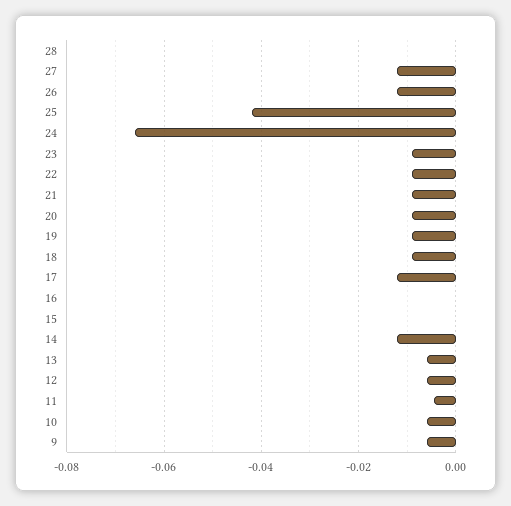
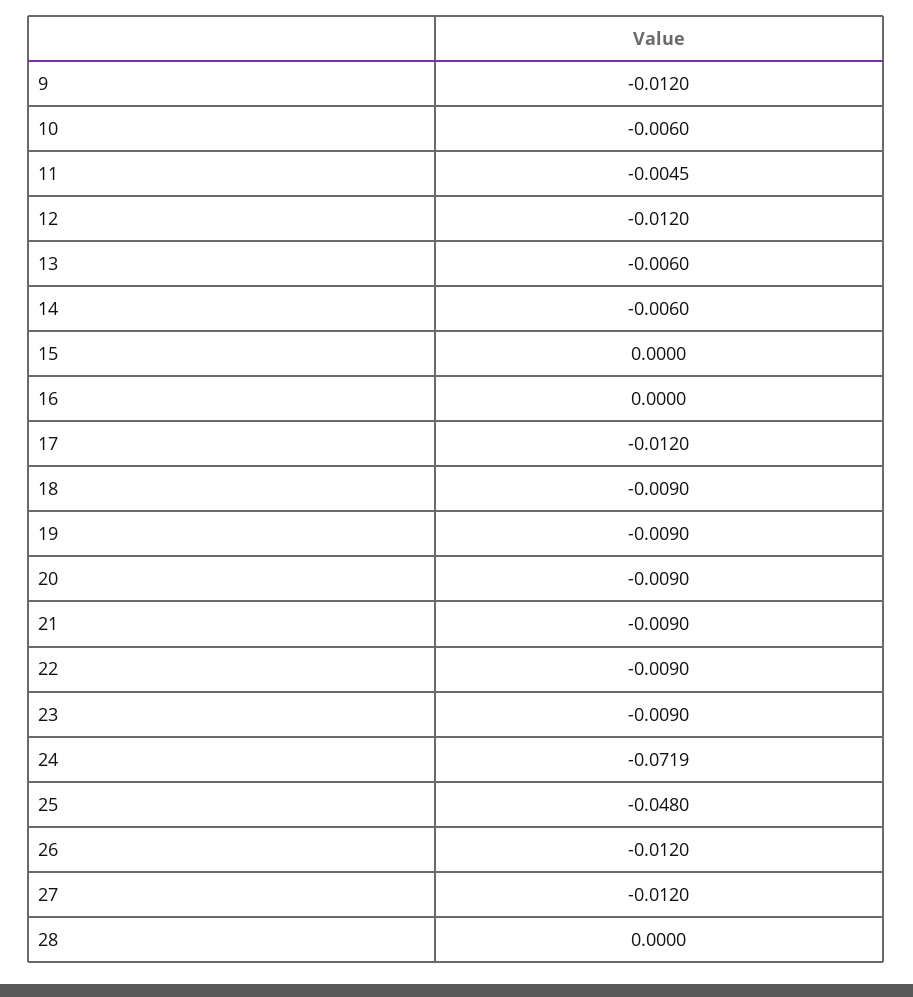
  {
    "28": 0,
    "27": -0.012,
    "26": -0.012,
-   "25": -0.042,
+   "25": -0.048,
-   "24": -0.066,
+   "24": -0.0719,
    "23": -0.009,
    "22": -0.009,
    "21": -0.009,
    "20": -0.009,
    "19": -0.009,
    "18": -0.009,
    "17": -0.012,
    "16": 0,
    "15": 0,
-   "14": -0.012,
+   "14": -0.006,
    "13": -0.006,
-   "12": -0.006,
+   "12": -0.012,
    "11": -0.0045,
    "10": -0.006,
-   "9": -0.006
+   "9": -0.012
  }

